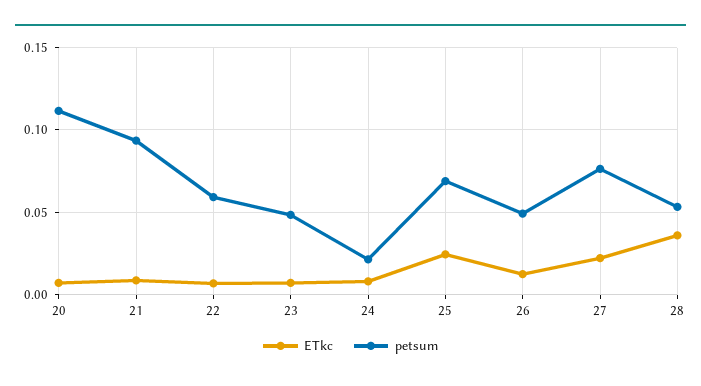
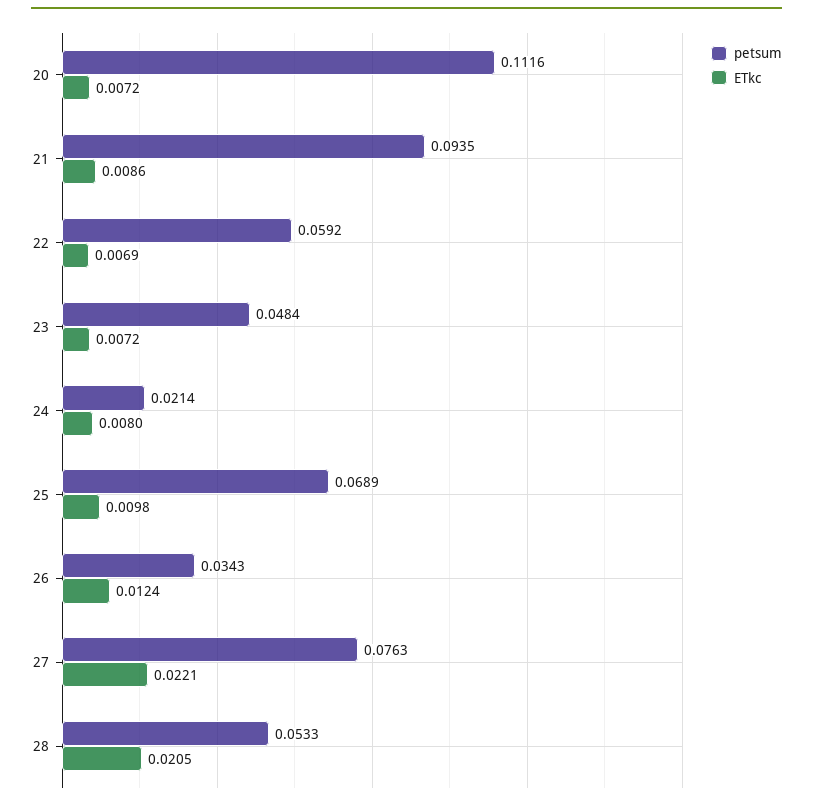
  {
    "ETkc": {
      "20": 0.0072,
      "21": 0.0086,
      "22": 0.0069,
      "23": 0.0072,
      "24": 0.008,
-     "25": 0.025,
+     "25": 0.0098,
      "26": 0.0124,
      "27": 0.0221,
-     "28": 0.035
+     "28": 0.0205
    },
    "petsum": {
      "20": 0.1116,
      "21": 0.0935,
      "22": 0.0592,
      "23": 0.0484,
      "24": 0.0214,
      "25": 0.0689,
-     "26": 0.05,
+     "26": 0.0343,
      "27": 0.0763,
      "28": 0.0533
    }
  }

